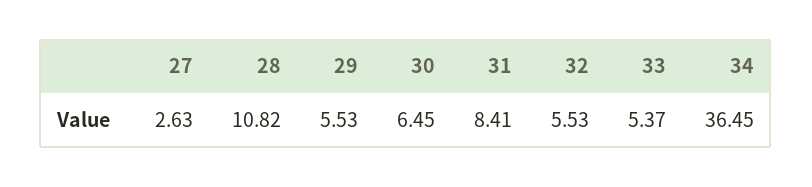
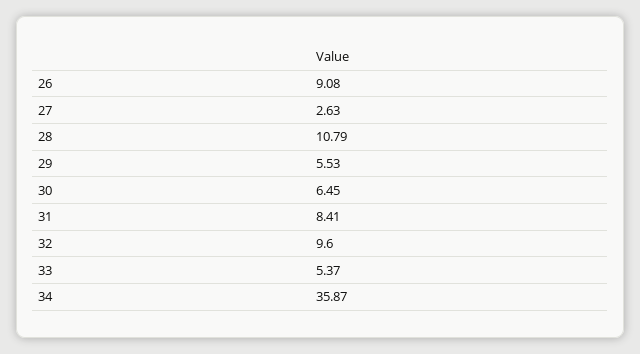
  {
    "27": 2.63,
-   "28": 10.82,
+   "28": 10.79,
    "29": 5.53,
    "30": 6.45,
    "31": 8.41,
-   "32": 5.53,
+   "32": 9.6,
    "33": 5.37,
-   "34": 36.45
+   "34": 35.87,
+   "26": 9.08
  }

